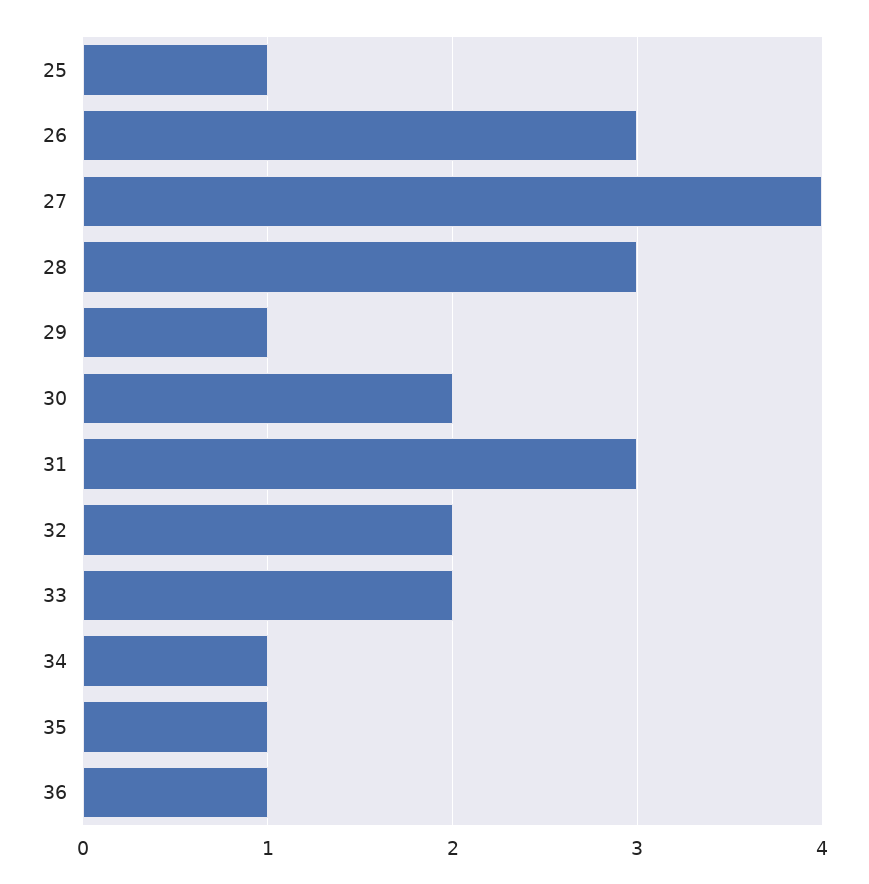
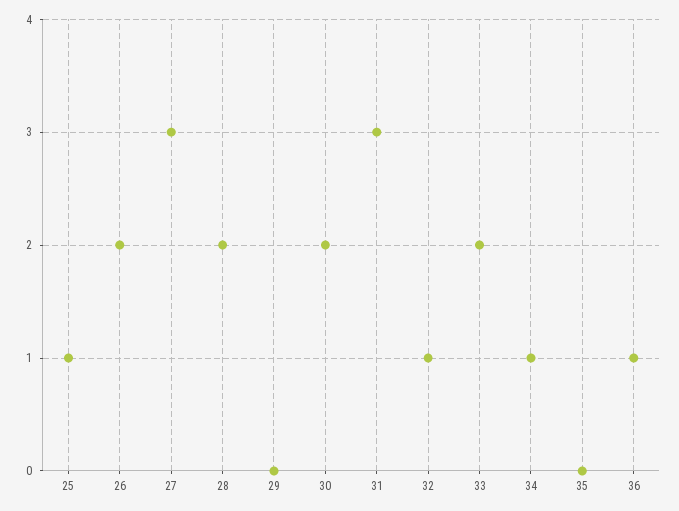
  {
    "25": 1,
-   "26": 3,
+   "26": 2,
-   "27": 4,
+   "27": 3,
-   "28": 3,
+   "28": 2,
-   "29": 1,
+   "29": 0,
    "30": 2,
    "31": 3,
-   "32": 2,
+   "32": 1,
    "33": 2,
    "34": 1,
-   "35": 1,
+   "35": 0,
    "36": 1
  }

